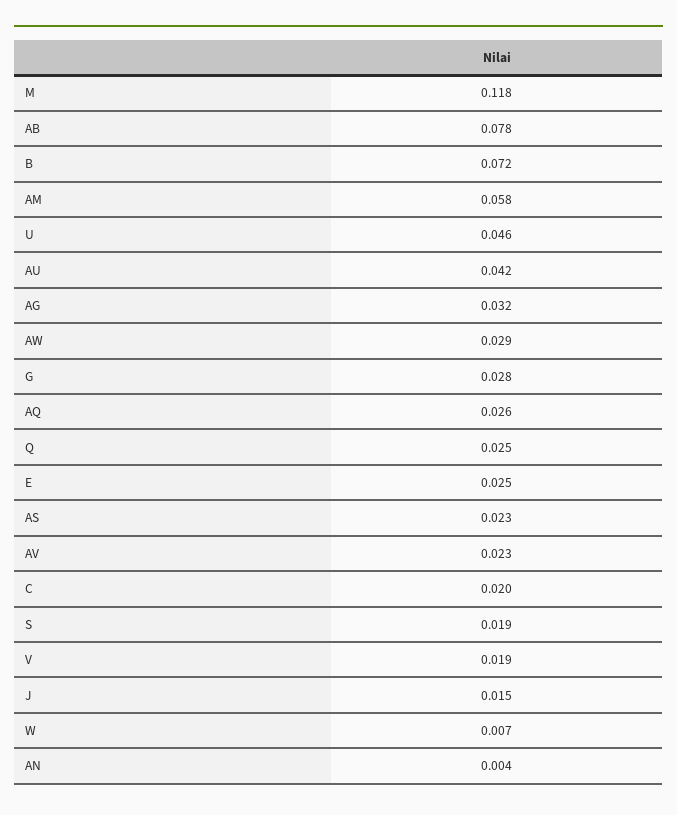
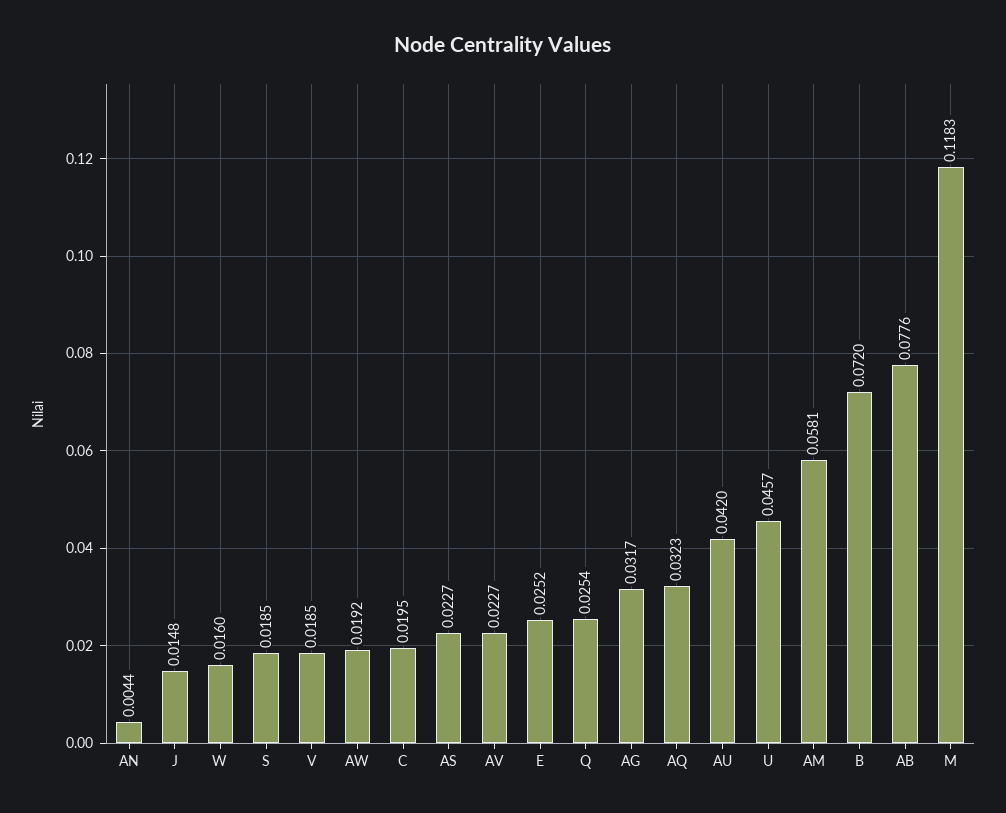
  {
    "M": 0.1183,
    "AB": 0.0776,
    "B": 0.072,
    "AM": 0.0581,
    "U": 0.0457,
    "AU": 0.042,
    "AG": 0.0317,
-   "AW": 0.029,
+   "AW": 0.0192,
-   "G": 0.028,
-   "AQ": 0.026,
+   "AQ": 0.0323,
    "Q": 0.0254,
    "E": 0.0252,
    "AS": 0.0227,
    "AV": 0.0227,
    "C": 0.0195,
    "S": 0.0185,
    "V": 0.0185,
    "J": 0.0148,
-   "W": 0.007,
+   "W": 0.016,
    "AN": 0.0044
  }

